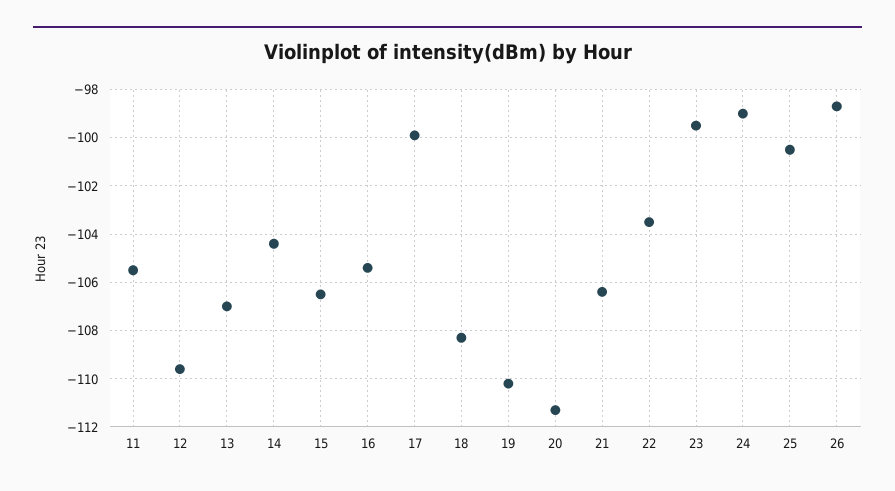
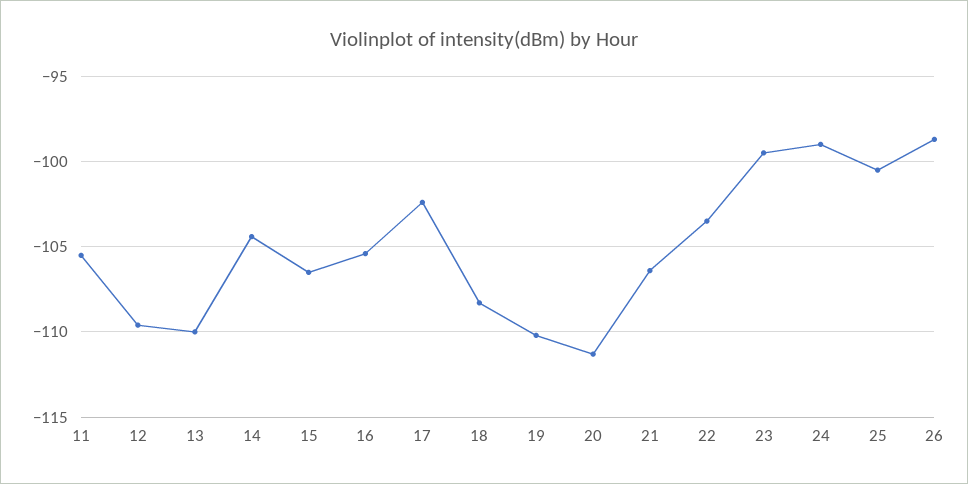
  {
    "11": -105.5,
    "12": -109.5,
-   "13": -107,
+   "13": -110,
    "14": -104.5,
    "15": -106.5,
    "16": -105.5,
-   "17": -100,
+   "17": -102.5,
    "18": -108.5,
    "19": -110,
    "20": -111.5,
    "21": -106.5,
    "22": -103.5,
    "23": -99.5,
    "24": -99,
    "25": -100.5,
    "26": -98.5
  }

